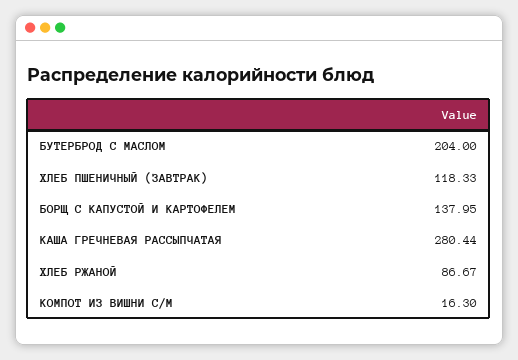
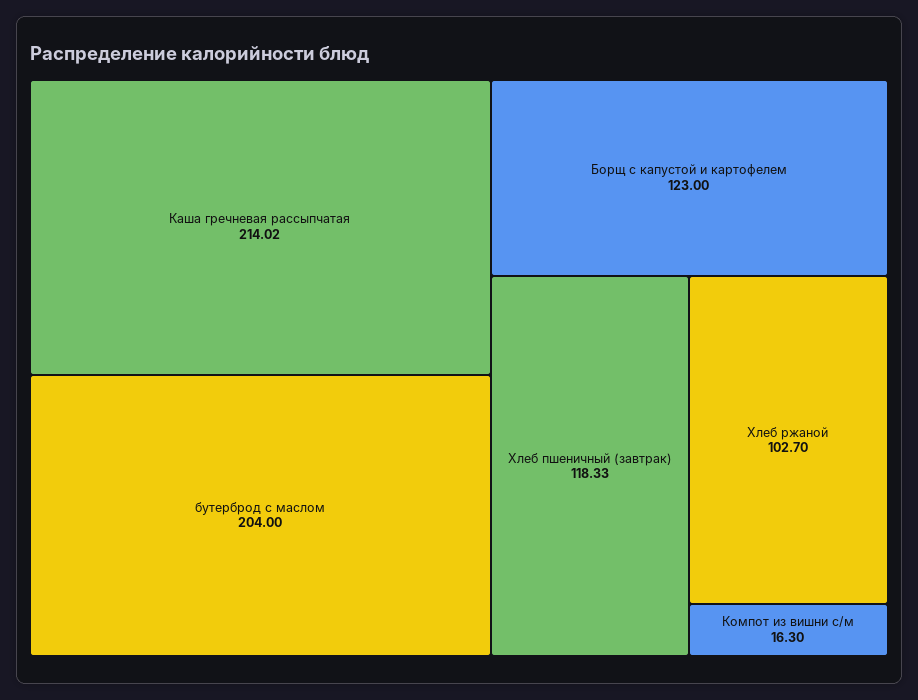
  {
    "БУТЕРБРОД С МАСЛОМ": 204,
    "ХЛЕБ ПШЕНИЧНЫЙ (ЗАВТРАК)": 118.33,
-   "БОРЩ С КАПУСТОЙ И КАРТОФЕЛЕМ": 137.95,
+   "БОРЩ С КАПУСТОЙ И КАРТОФЕЛЕМ": 123,
-   "КАША ГРЕЧНЕВАЯ РАССЫПЧАТАЯ": 280.44,
+   "КАША ГРЕЧНЕВАЯ РАССЫПЧАТАЯ": 214.02,
-   "ХЛЕБ РЖАНОЙ": 86.67,
+   "ХЛЕБ РЖАНОЙ": 102.7,
    "КОМПОТ ИЗ ВИШНИ С/М": 16.3
  }

